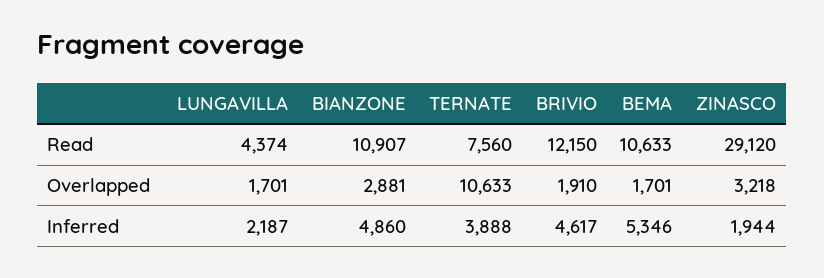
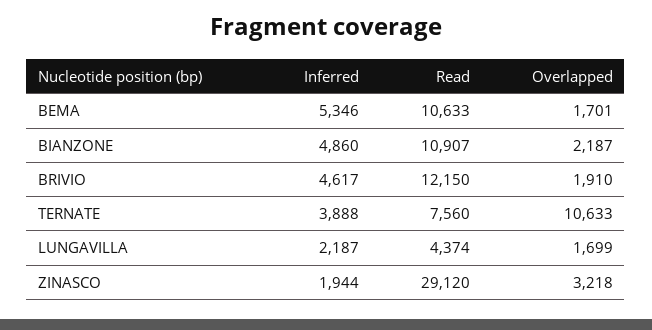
  {
    "LUNGAVILLA": {
      "Read": 4374,
-     "Overlapped": 1701,
+     "Overlapped": 1699,
      "Inferred": 2187
    },
    "BIANZONE": {
      "Read": 10907,
-     "Overlapped": 2881,
+     "Overlapped": 2187,
      "Inferred": 4860
    },
    "TERNATE": {
      "Read": 7560,
      "Overlapped": 10633,
      "Inferred": 3888
    },
    "BRIVIO": {
      "Read": 12150,
      "Overlapped": 1910,
      "Inferred": 4617
    },
    "BEMA": {
      "Read": 10633,
      "Overlapped": 1701,
      "Inferred": 5346
    },
    "ZINASCO": {
      "Read": 29120,
      "Overlapped": 3218,
      "Inferred": 1944
    }
  }

